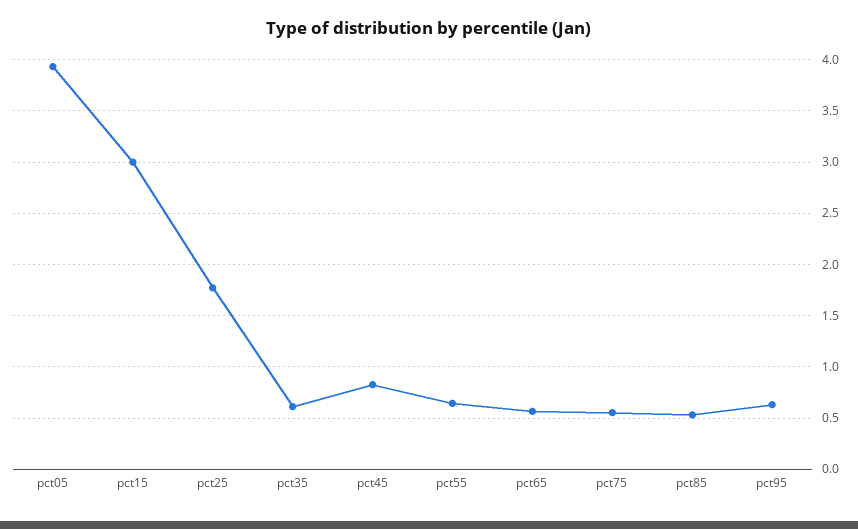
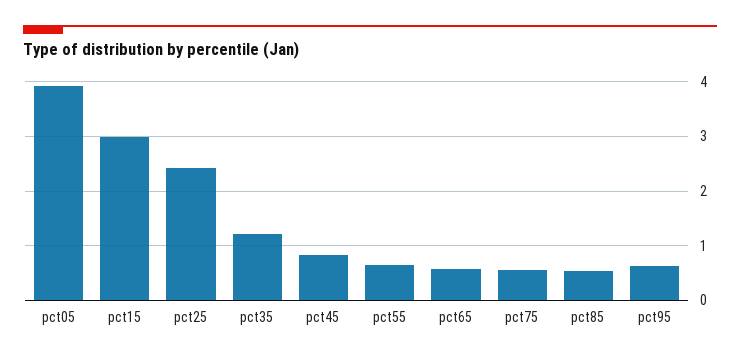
  {
    "pct05": 3.9,
    "pct15": 3,
-   "pct25": 1.8,
+   "pct25": 2.4,
-   "pct35": 0.6,
+   "pct35": 1.2,
    "pct45": 0.8,
    "pct55": 0.6,
    "pct65": 0.6,
    "pct75": 0.6,
    "pct85": 0.5,
    "pct95": 0.6
  }

